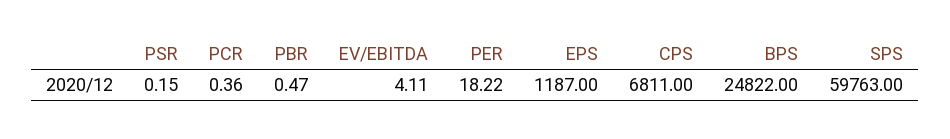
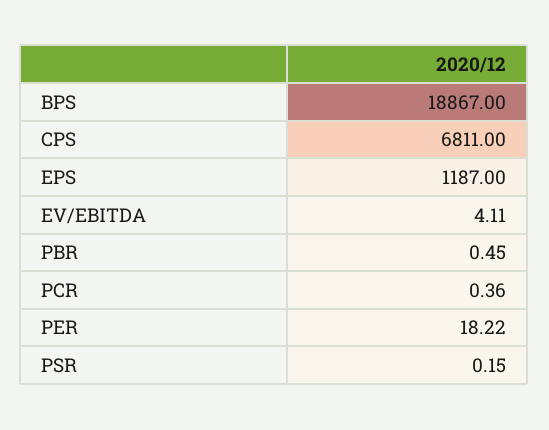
  {
    "PSR": 0.15,
    "PCR": 0.36,
-   "PBR": 0.47,
+   "PBR": 0.45,
    "EV/EBITDA": 4.11,
    "PER": 18.22,
    "EPS": 1187,
    "CPS": 6811,
-   "BPS": 24822,
+   "BPS": 18867
-   "SPS": 59763
  }

